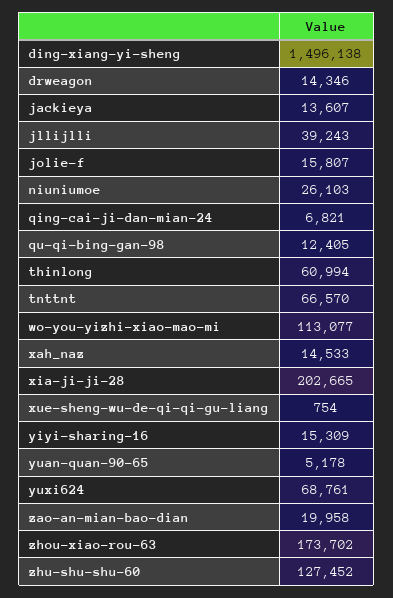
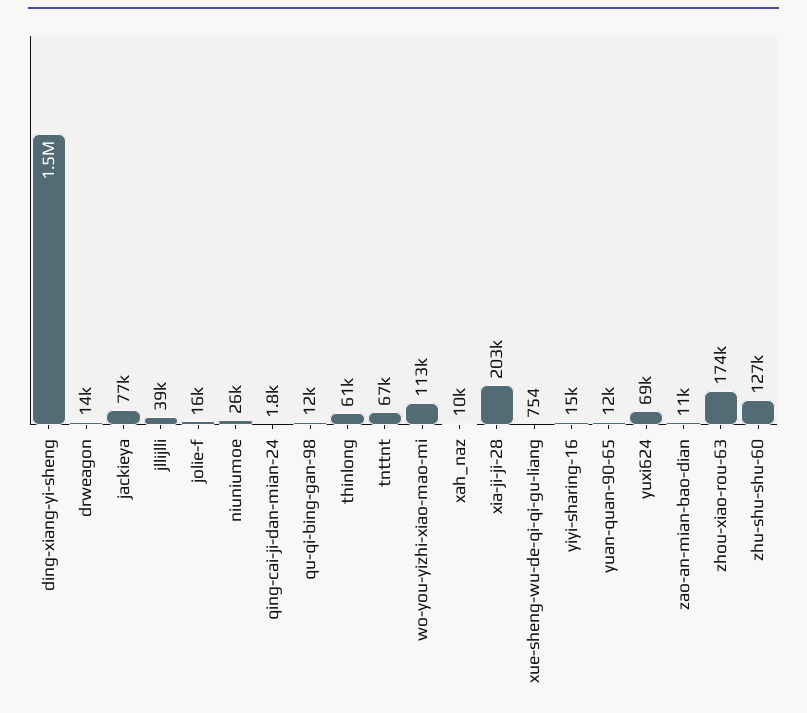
  {
    "ding-xiang-yi-sheng": 1496138,
    "drweagon": 14346,
-   "jackieya": 13607,
+   "jackieya": 77000,
    "jllijlli": 39243,
    "jolie-f": 15807,
    "niuniumoe": 26103,
-   "qing-cai-ji-dan-mian-24": 6821,
+   "qing-cai-ji-dan-mian-24": 1800,
    "qu-qi-bing-gan-98": 12405,
    "thinlong": 60994,
    "tnttnt": 66570,
    "wo-you-yizhi-xiao-mao-mi": 113077,
-   "xah_naz": 14533,
+   "xah_naz": 10000,
    "xia-ji-ji-28": 202665,
    "xue-sheng-wu-de-qi-qi-gu-liang": 754,
    "yiyi-sharing-16": 15309,
-   "yuan-quan-90-65": 5178,
+   "yuan-quan-90-65": 12000,
    "yuxi624": 68761,
-   "zao-an-mian-bao-dian": 19958,
+   "zao-an-mian-bao-dian": 11000,
    "zhou-xiao-rou-63": 173702,
    "zhu-shu-shu-60": 127452
  }

